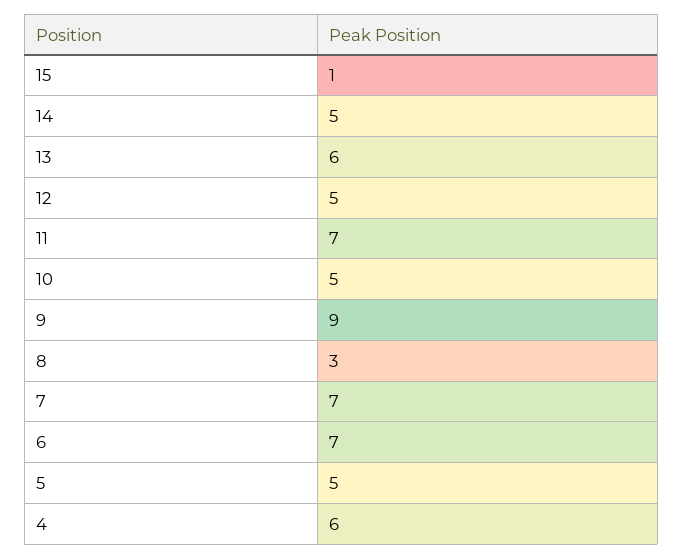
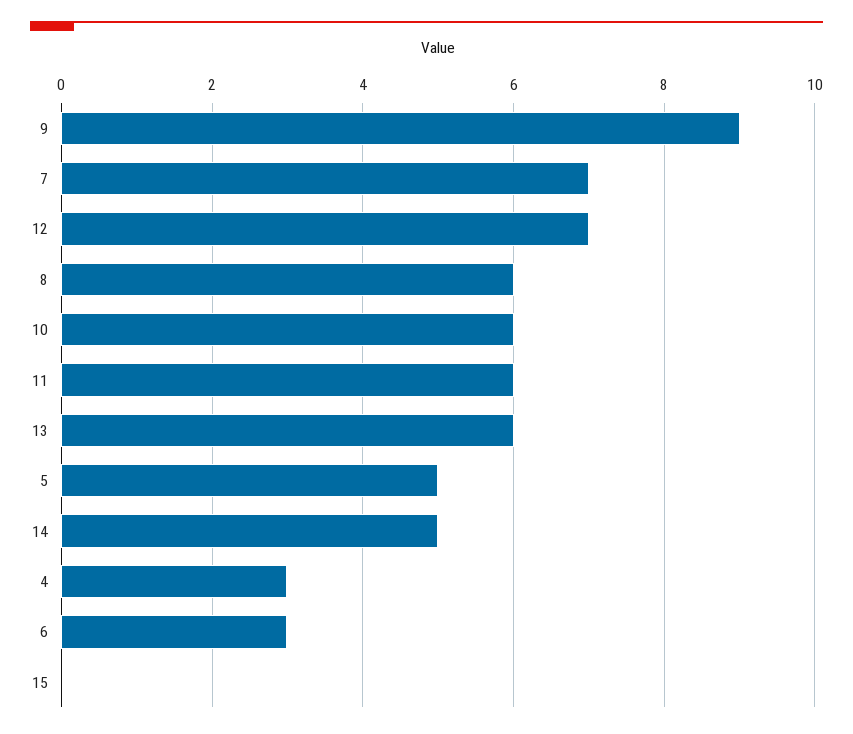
  {
-   "15": 1,
+   "15": 0,
    "14": 5,
    "13": 6,
-   "12": 5,
+   "12": 7,
-   "11": 7,
+   "11": 6,
-   "10": 5,
+   "10": 6,
    "9": 9,
-   "8": 3,
+   "8": 6,
    "7": 7,
-   "6": 7,
+   "6": 3,
    "5": 5,
-   "4": 6
+   "4": 3
  }

